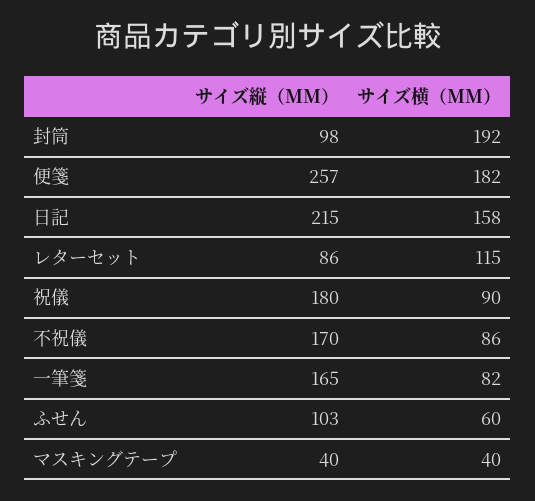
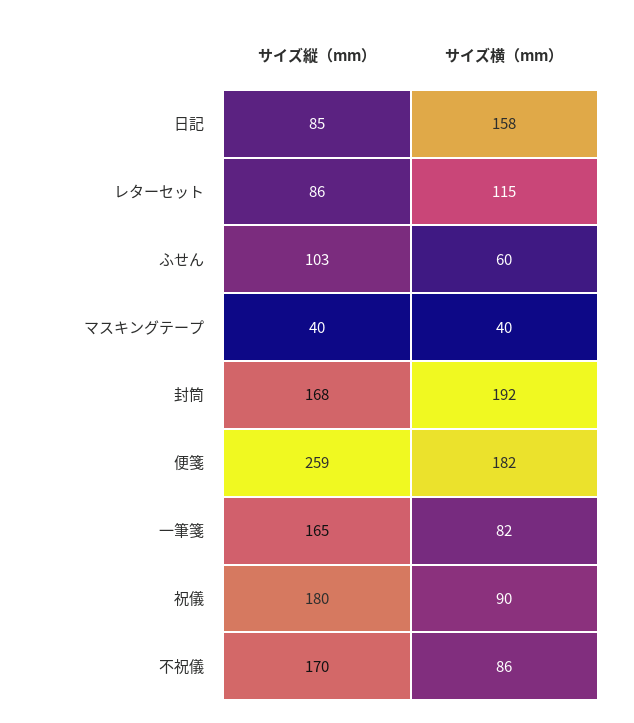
  {
    "サイズ縦（MM）": {
-     "封筒": 98,
+     "封筒": 168,
-     "便箋": 257,
+     "便箋": 259,
-     "日記": 215,
+     "日記": 85,
      "レターセット": 86,
      "祝儀": 180,
      "不祝儀": 170,
      "一筆箋": 165,
      "ふせん": 103,
      "マスキングテープ": 40
    },
    "サイズ横（MM）": {
      "封筒": 192,
      "便箋": 182,
      "日記": 158,
      "レターセット": 115,
      "祝儀": 90,
      "不祝儀": 86,
      "一筆箋": 82,
      "ふせん": 60,
      "マスキングテープ": 40
    }
  }

